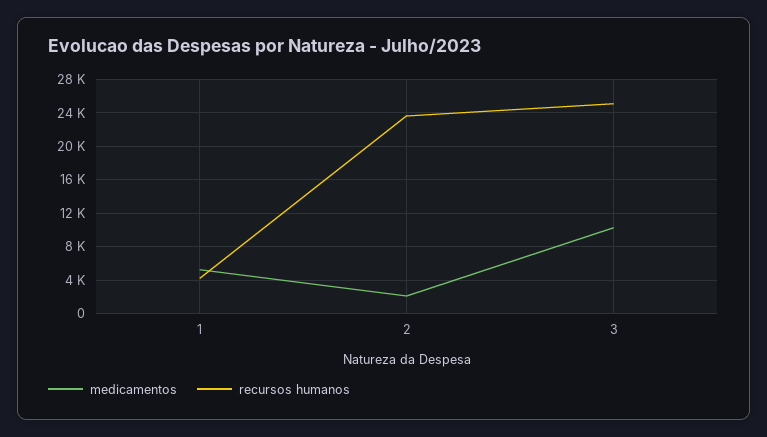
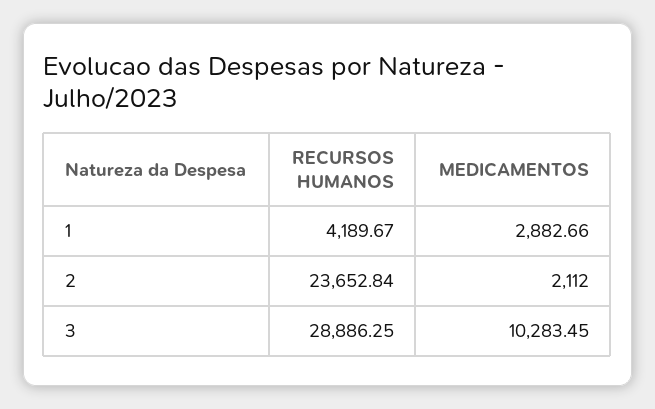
  {
    "medicamentos": {
-     "1": 5000,
+     "1": 2882.66,
      "2": 2112,
      "3": 10283.45
    },
    "recursos humanos": {
      "1": 4189.67,
      "2": 23652.84,
-     "3": 25000
+     "3": 28886.25
    }
  }

